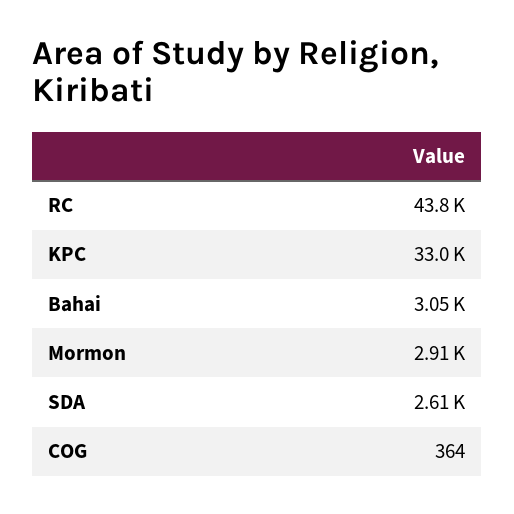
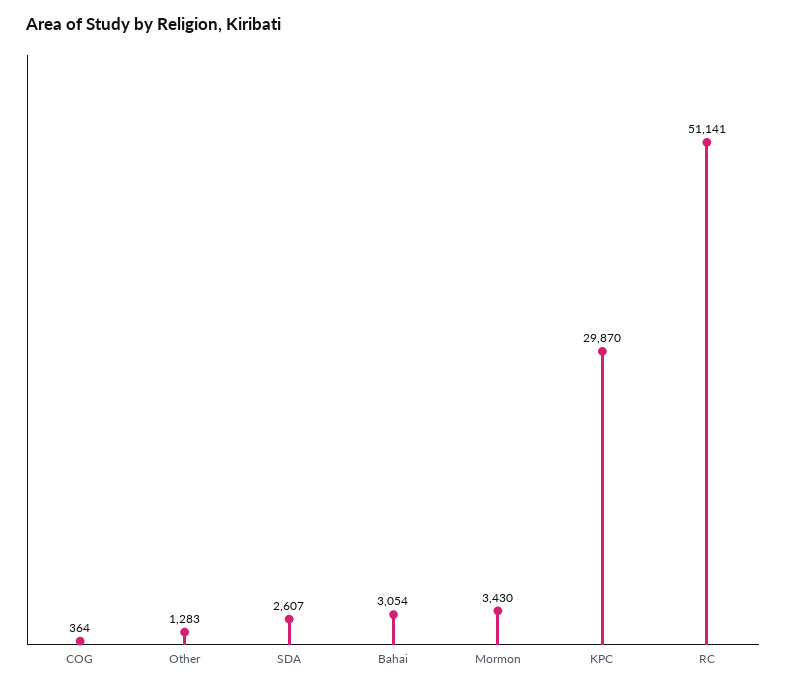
  {
-   "RC": 43800,
+   "RC": 51141,
-   "KPC": 33000,
+   "KPC": 29870,
    "Bahai": 3054,
-   "Mormon": 2910,
+   "Mormon": 3430,
    "SDA": 2607,
-   "COG": 364
+   "COG": 364,
+   "Other": 1283
  }

